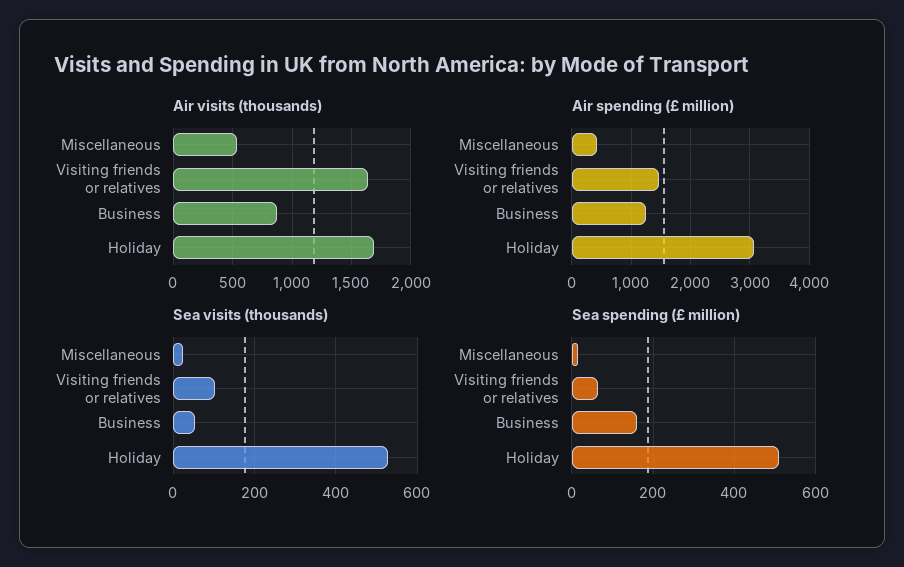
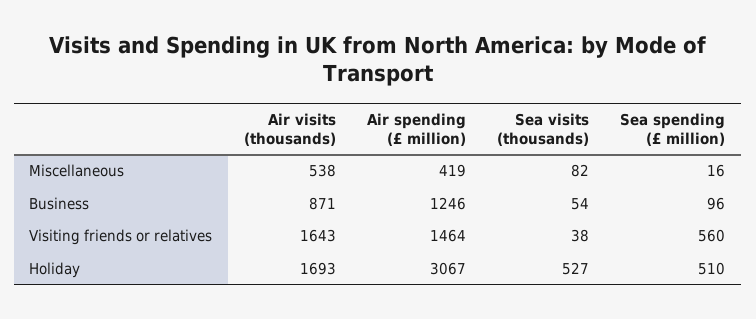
  {
    "Air visits (thousands)": {
      "Miscellaneous": 538,
      "Visiting friends or relatives": 1643,
      "Business": 871,
      "Holiday": 1693
    },
    "Air spending (£ million)": {
      "Miscellaneous": 419,
      "Visiting friends or relatives": 1464,
      "Business": 1246,
      "Holiday": 3067
    },
    "Sea visits (thousands)": {
-     "Miscellaneous": 20,
+     "Miscellaneous": 82,
-     "Visiting friends or relatives": 100,
+     "Visiting friends or relatives": 38,
      "Business": 54,
      "Holiday": 527
    },
    "Sea spending (£ million)": {
      "Miscellaneous": 16,
-     "Visiting friends or relatives": 60,
+     "Visiting friends or relatives": 560,
-     "Business": 160,
+     "Business": 96,
      "Holiday": 510
    }
  }

